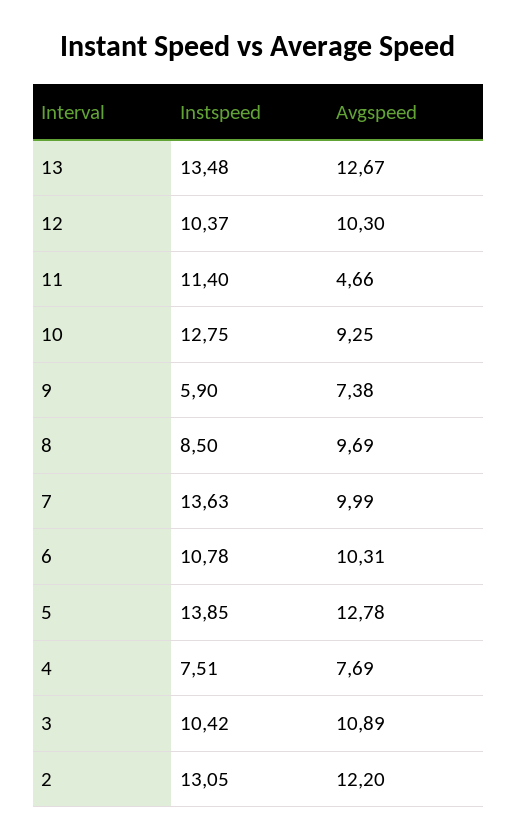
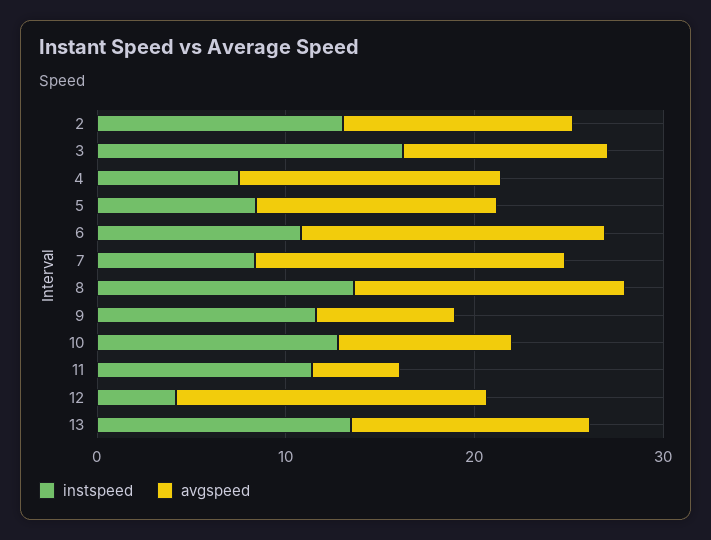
  {
    "Instspeed": {
      "13": 13.48,
-     "12": 10.37,
+     "12": 4,
      "11": 11.4,
      "10": 12.75,
-     "9": 5.9,
+     "9": 12,
-     "8": 8.5,
+     "8": 14,
-     "7": 13.63,
+     "7": 8,
      "6": 10.78,
-     "5": 13.85,
+     "5": 8,
      "4": 7.51,
-     "3": 10.42,
+     "3": 16,
      "2": 13.05
    },
    "Avgspeed": {
      "13": 12.67,
-     "12": 10.3,
+     "12": 16,
      "11": 4.66,
      "10": 9.25,
      "9": 7.38,
-     "8": 9.69,
+     "8": 14,
-     "7": 9.99,
+     "7": 16,
-     "6": 10.31,
+     "6": 16,
      "5": 12.78,
-     "4": 7.69,
+     "4": 14,
      "3": 10.89,
      "2": 12.2
    }
  }

